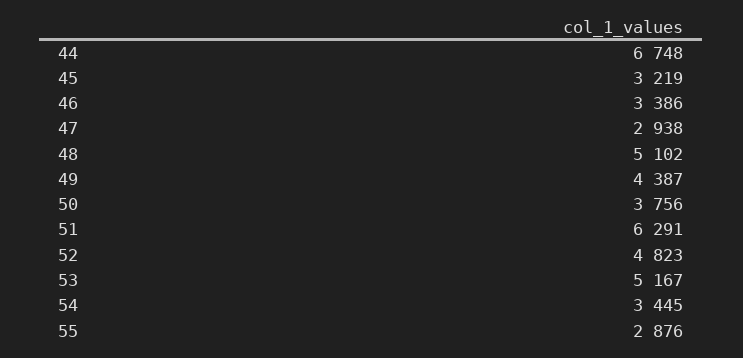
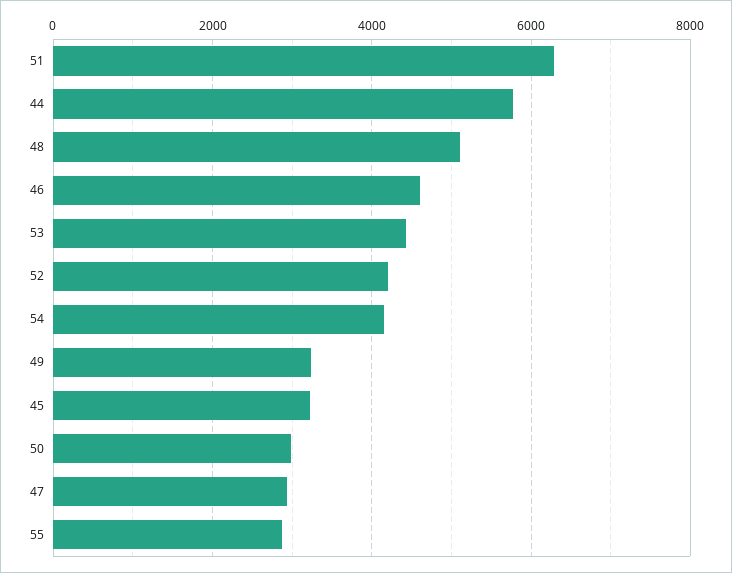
  {
-   "44": 6748,
+   "44": 5800,
    "45": 3219,
-   "46": 3386,
+   "46": 4600,
    "47": 2938,
    "48": 5102,
-   "49": 4387,
+   "49": 3200,
-   "50": 3756,
+   "50": 3000,
    "51": 6291,
-   "52": 4823,
+   "52": 4200,
-   "53": 5167,
+   "53": 4400,
-   "54": 3445,
+   "54": 4200,
    "55": 2876
  }

